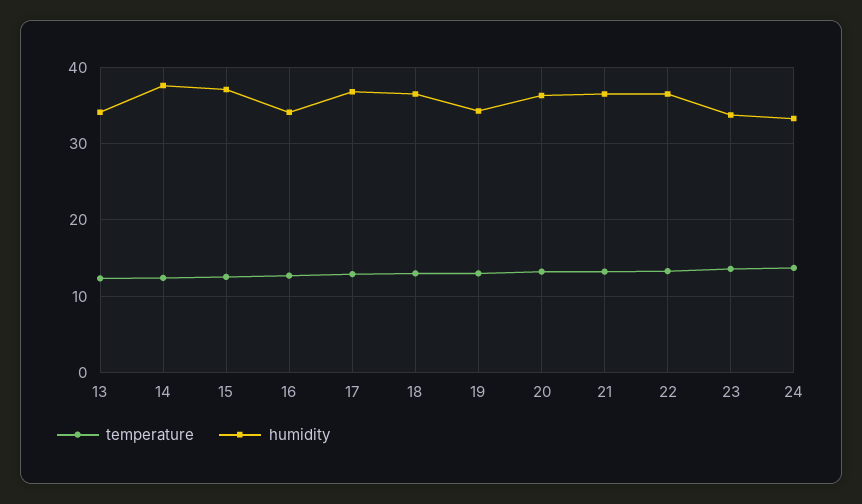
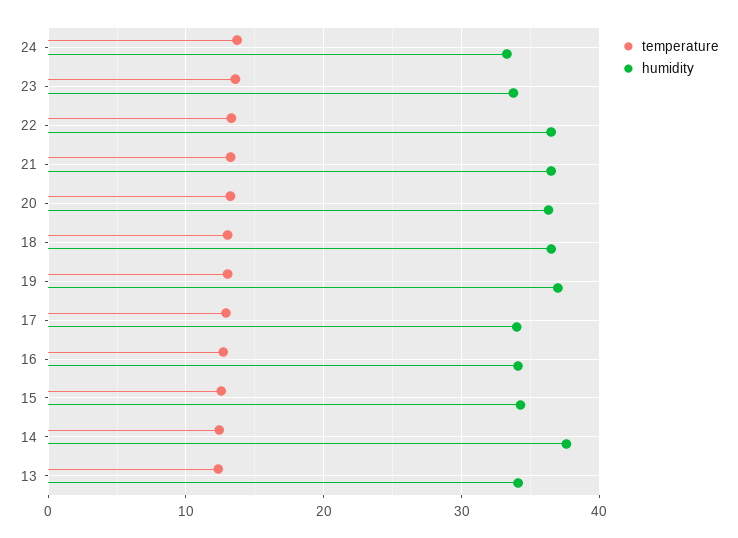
  {
    "temperature": {
      "13": 12,
      "14": 12,
      "15": 13,
      "16": 13,
      "17": 13,
      "18": 13,
      "19": 13,
      "20": 13,
      "21": 13,
      "22": 13,
      "23": 14,
      "24": 14
    },
    "humidity": {
      "13": 34,
      "14": 38,
-     "15": 37,
+     "15": 34,
      "16": 34,
-     "17": 37,
+     "17": 34,
      "18": 37,
-     "19": 34,
+     "19": 37,
      "20": 36,
      "21": 36,
      "22": 36,
      "23": 34,
      "24": 33
    }
  }

